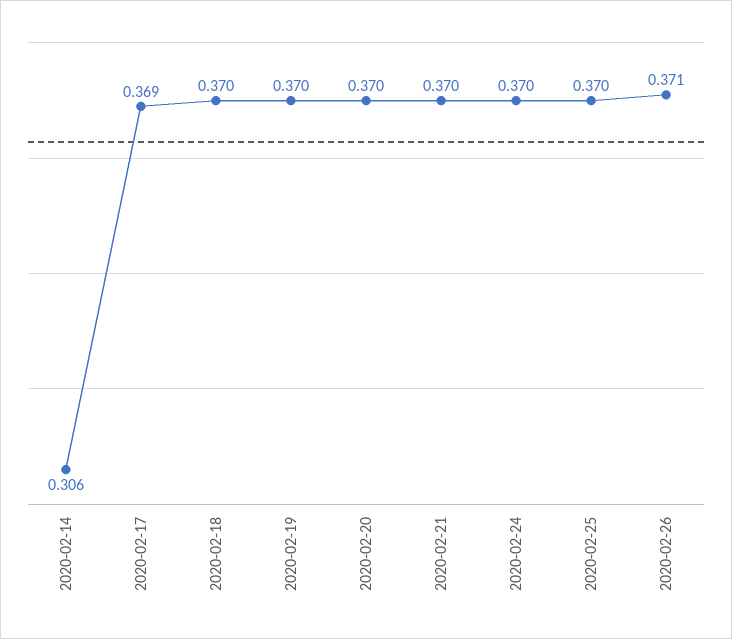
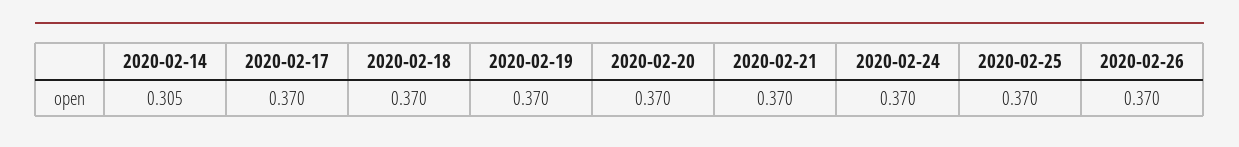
  {
-   "2020-02-14": 0.306,
+   "2020-02-14": 0.305,
-   "2020-02-17": 0.369,
+   "2020-02-17": 0.37,
    "2020-02-18": 0.37,
    "2020-02-19": 0.37,
    "2020-02-20": 0.37,
    "2020-02-21": 0.37,
    "2020-02-24": 0.37,
    "2020-02-25": 0.37,
-   "2020-02-26": 0.371
+   "2020-02-26": 0.37
  }

